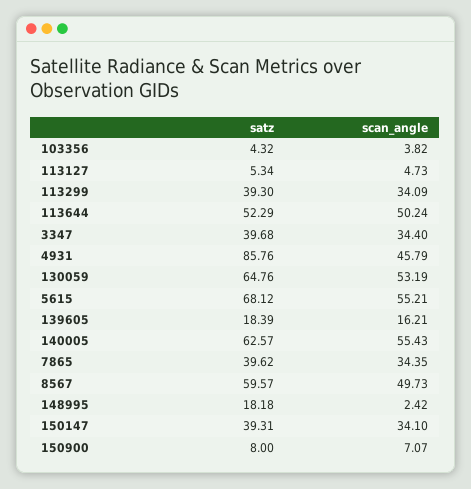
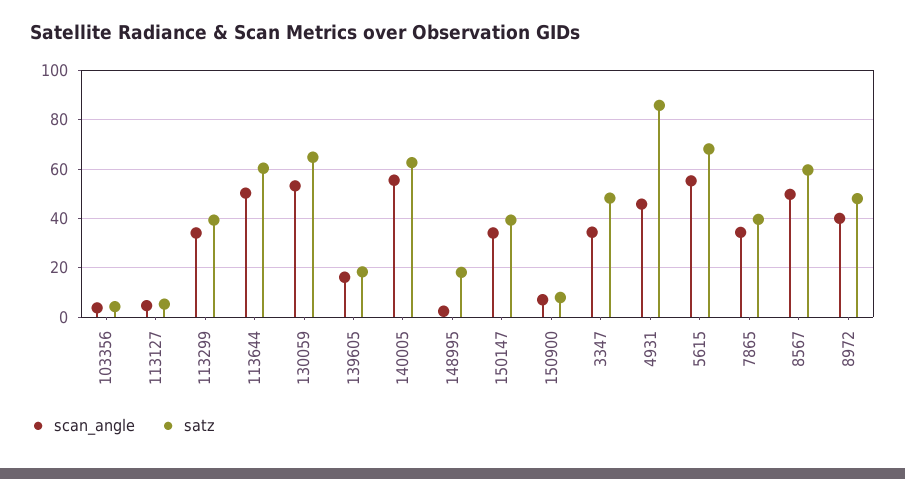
  {
    "satz": {
      "103356": 4.32,
      "113127": 5.34,
      "113299": 39.3,
-     "113644": 52.29,
+     "113644": 60,
-     "3347": 39.68,
+     "3347": 47.5,
      "4931": 85.76,
      "130059": 64.76,
      "5615": 68.12,
      "139605": 18.39,
      "140005": 62.57,
      "7865": 39.62,
      "8567": 59.57,
      "148995": 18.18,
      "150147": 39.31,
-     "150900": 8
+     "150900": 8,
+     "8972": 47.5
    },
    "scan_angle": {
      "103356": 3.82,
      "113127": 4.73,
      "113299": 34.09,
      "113644": 50.24,
      "3347": 34.4,
      "4931": 45.79,
      "130059": 53.19,
      "5615": 55.21,
      "139605": 16.21,
      "140005": 55.43,
      "7865": 34.35,
      "8567": 49.73,
      "148995": 2.42,
      "150147": 34.1,
-     "150900": 7.07
+     "150900": 7.07,
+     "8972": 40
    }
  }

